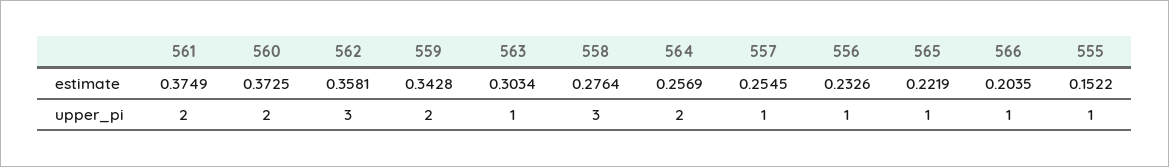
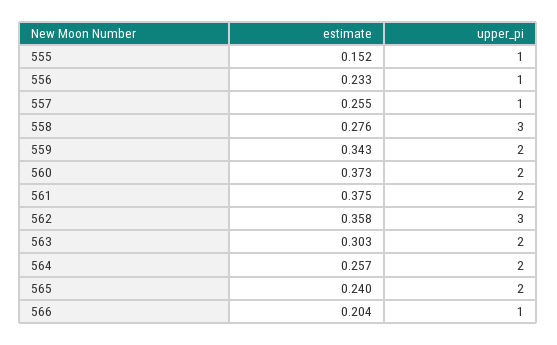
  {
    "561": {
      "estimate": 0.3749,
      "upper_pi": 2
    },
    "560": {
      "estimate": 0.3725,
      "upper_pi": 2
    },
    "562": {
      "estimate": 0.3581,
      "upper_pi": 3
    },
    "559": {
      "estimate": 0.3428,
      "upper_pi": 2
    },
    "563": {
      "estimate": 0.3034,
-     "upper_pi": 1
+     "upper_pi": 2
    },
    "558": {
      "estimate": 0.2764,
      "upper_pi": 3
    },
    "564": {
      "estimate": 0.2569,
      "upper_pi": 2
    },
    "557": {
      "estimate": 0.2545,
      "upper_pi": 1
    },
    "556": {
      "estimate": 0.2326,
      "upper_pi": 1
    },
    "565": {
-     "estimate": 0.2219,
+     "estimate": 0.24,
-     "upper_pi": 1
+     "upper_pi": 2
    },
    "566": {
      "estimate": 0.2035,
      "upper_pi": 1
    },
    "555": {
      "estimate": 0.1522,
      "upper_pi": 1
    }
  }

